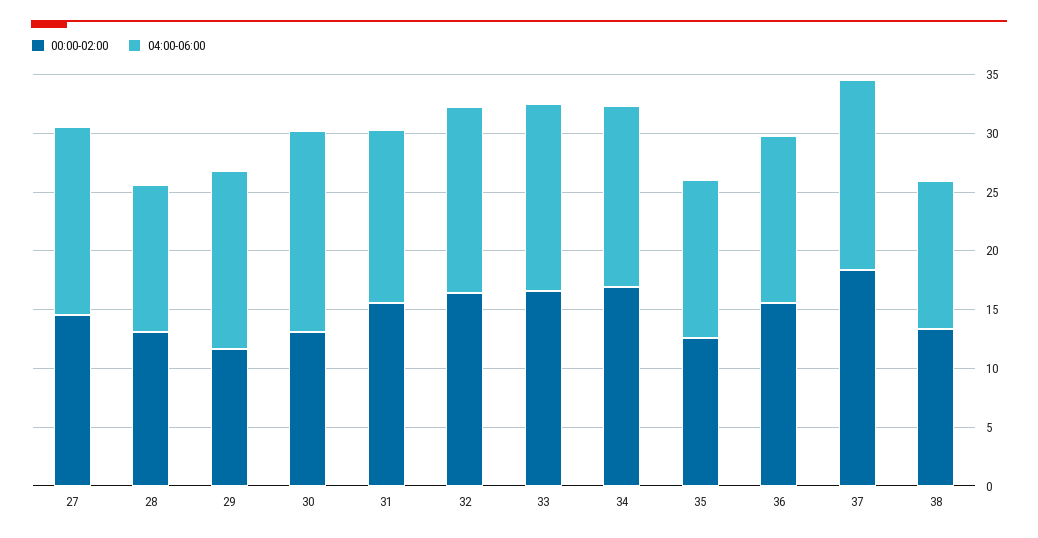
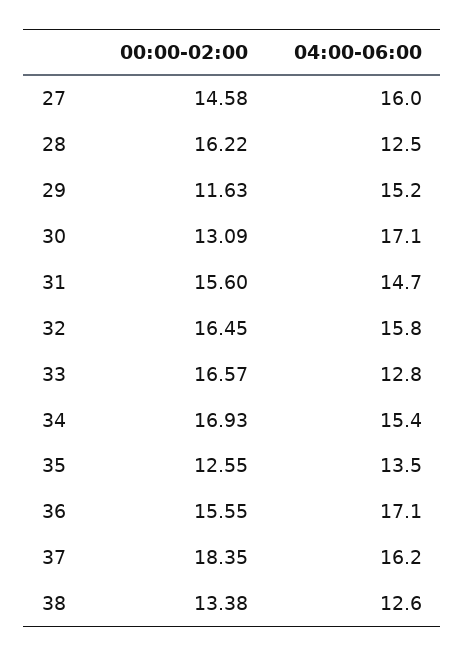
  {
    "00:00-02:00": {
      "27": 14.58,
-     "28": 13,
+     "28": 16.22,
      "29": 11.63,
      "30": 13.09,
      "31": 15.6,
      "32": 16.45,
      "33": 16.57,
      "34": 16.93,
      "35": 12.55,
      "36": 15.55,
      "37": 18.35,
      "38": 13.38
    },
    "04:00-06:00": {
      "27": 16,
      "28": 12.5,
      "29": 15.2,
      "30": 17.1,
      "31": 14.7,
      "32": 15.8,
-     "33": 16,
+     "33": 12.8,
      "34": 15.4,
      "35": 13.5,
-     "36": 14,
+     "36": 17.1,
      "37": 16.2,
      "38": 12.6
    }
  }

